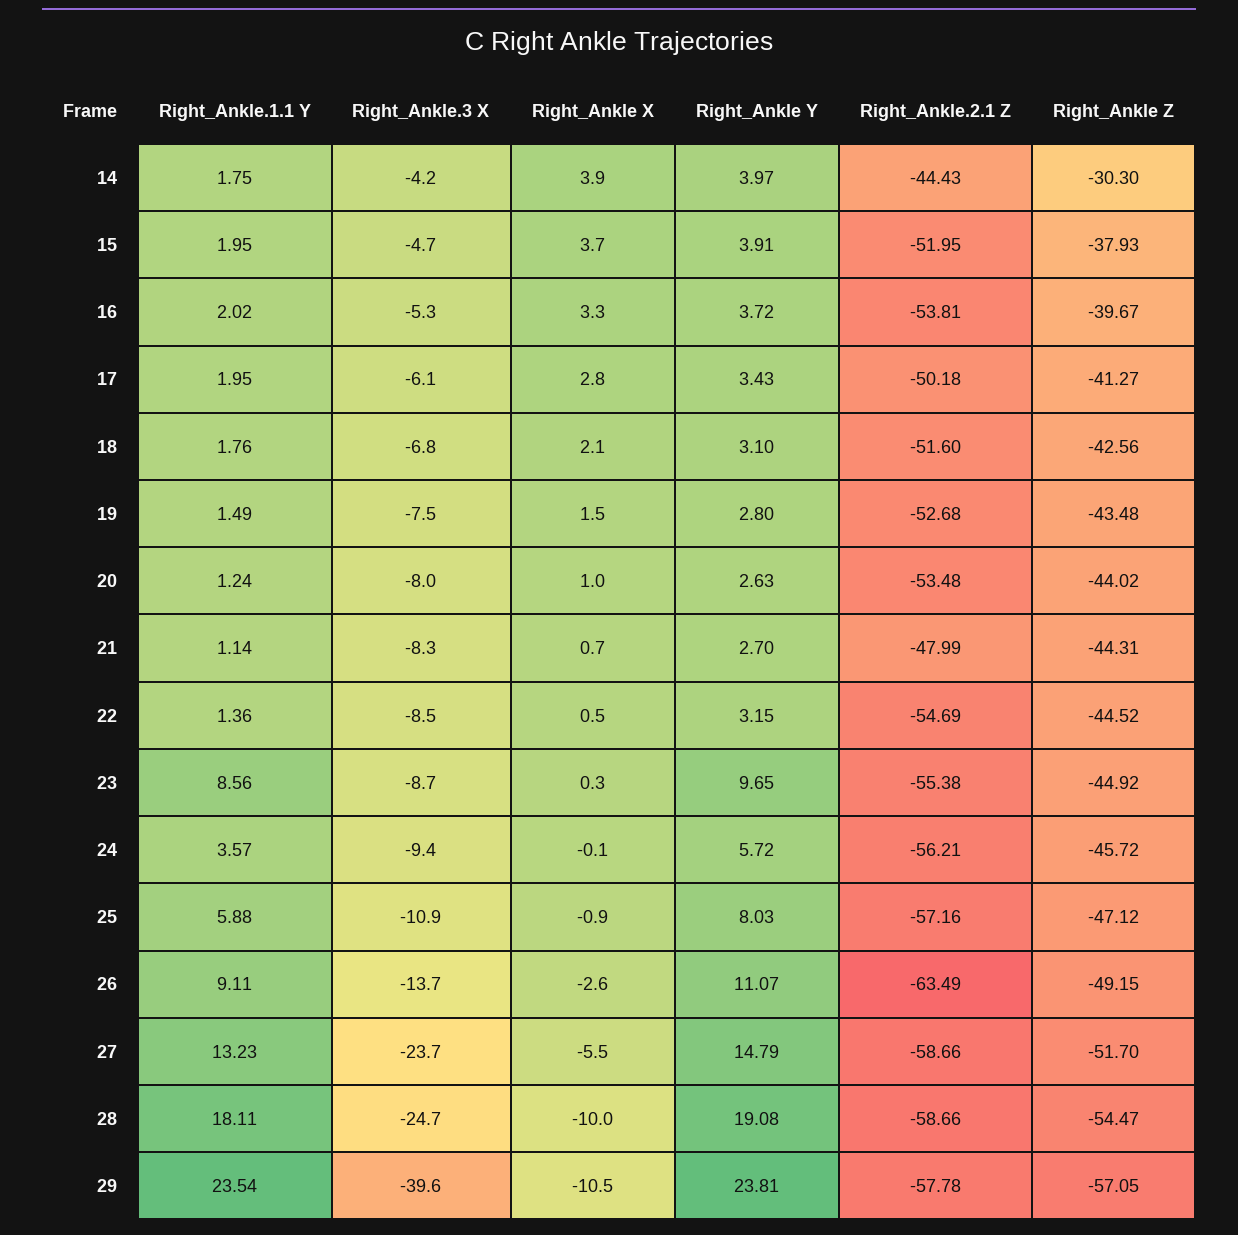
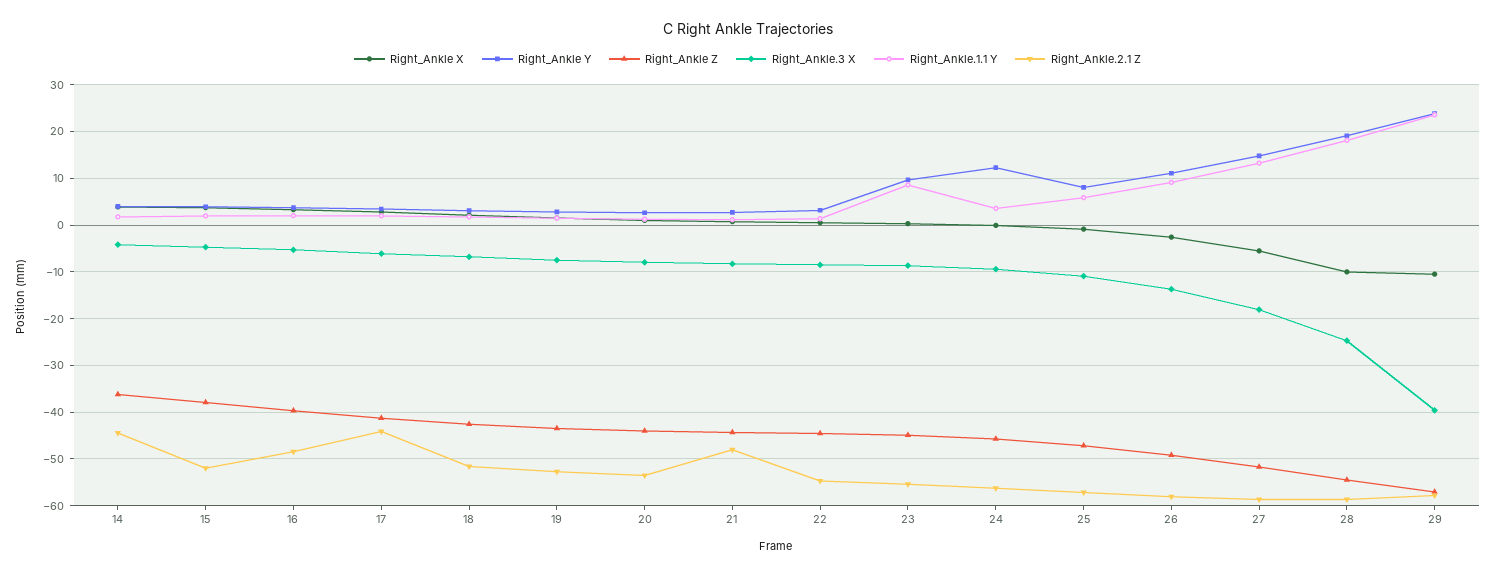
  {
    "Right_Ankle.1.1 Y": {
      "14": 1.75,
      "15": 1.95,
      "16": 2.02,
      "17": 1.95,
      "18": 1.76,
      "19": 1.49,
      "20": 1.24,
      "21": 1.14,
      "22": 1.36,
      "23": 8.56,
      "24": 3.57,
      "25": 5.88,
      "26": 9.11,
      "27": 13.23,
      "28": 18.11,
      "29": 23.54
    },
    "Right_Ankle.3 X": {
      "14": -4.2,
      "15": -4.7,
      "16": -5.3,
      "17": -6.1,
      "18": -6.8,
      "19": -7.5,
      "20": -8,
      "21": -8.3,
      "22": -8.5,
      "23": -8.7,
      "24": -9.4,
      "25": -10.9,
      "26": -13.7,
-     "27": -23.7,
+     "27": -18,
      "28": -24.7,
      "29": -39.6
    },
    "Right_Ankle X": {
      "14": 3.9,
      "15": 3.7,
      "16": 3.3,
      "17": 2.8,
      "18": 2.1,
      "19": 1.5,
      "20": 1,
      "21": 0.7,
      "22": 0.5,
      "23": 0.3,
      "24": -0.1,
      "25": -0.9,
      "26": -2.6,
      "27": -5.5,
      "28": -10,
      "29": -10.5
    },
    "Right_Ankle Y": {
      "14": 3.97,
      "15": 3.91,
      "16": 3.72,
      "17": 3.43,
      "18": 3.1,
      "19": 2.8,
      "20": 2.63,
      "21": 2.7,
      "22": 3.15,
      "23": 9.65,
-     "24": 5.72,
+     "24": 12,
      "25": 8.03,
      "26": 11.07,
      "27": 14.79,
      "28": 19.08,
      "29": 23.81
    },
    "Right_Ankle.2.1 Z": {
      "14": -44.43,
      "15": -51.95,
-     "16": -53.81,
+     "16": -48,
-     "17": -50.18,
+     "17": -44,
      "18": -51.6,
      "19": -52.68,
      "20": -53.48,
      "21": -47.99,
      "22": -54.69,
      "23": -55.38,
      "24": -56.21,
      "25": -57.16,
-     "26": -63.49,
+     "26": -58,
      "27": -58.66,
      "28": -58.66,
      "29": -57.78
    },
    "Right_Ankle Z": {
-     "14": -30.3,
+     "14": -36,
      "15": -37.93,
      "16": -39.67,
      "17": -41.27,
      "18": -42.56,
      "19": -43.48,
      "20": -44.02,
      "21": -44.31,
      "22": -44.52,
      "23": -44.92,
      "24": -45.72,
      "25": -47.12,
      "26": -49.15,
      "27": -51.7,
      "28": -54.47,
      "29": -57.05
    }
  }

